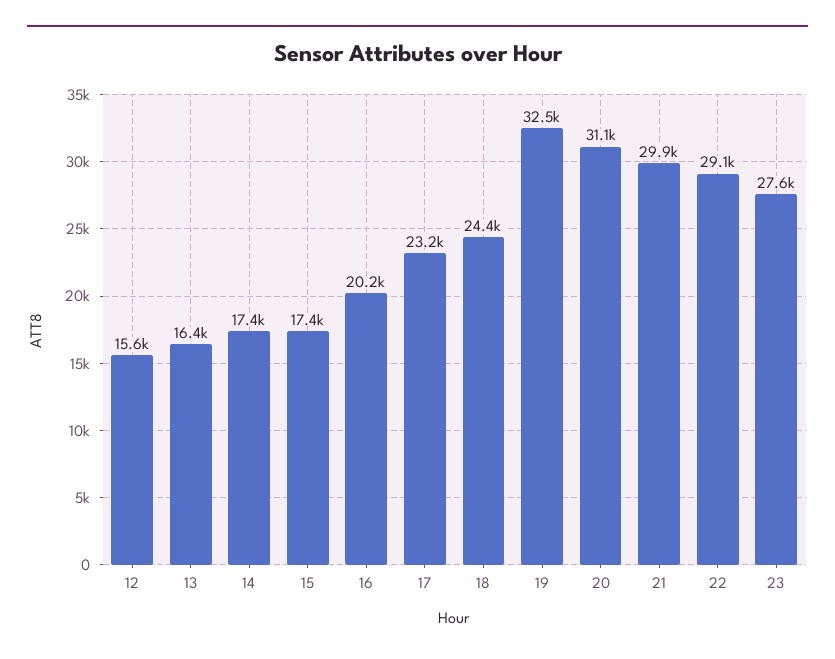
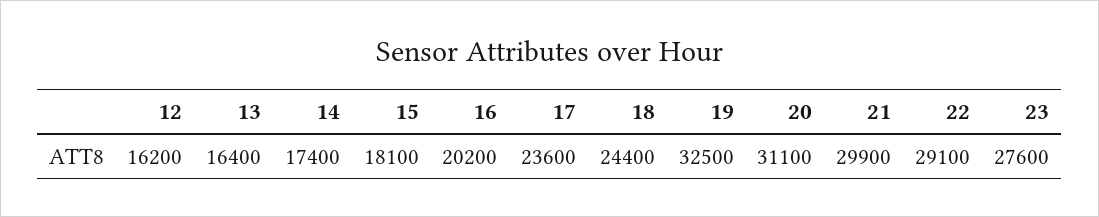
  {
-   "12": 15600,
+   "12": 16200,
    "13": 16400,
    "14": 17400,
-   "15": 17400,
+   "15": 18100,
    "16": 20200,
-   "17": 23200,
+   "17": 23600,
    "18": 24400,
    "19": 32500,
    "20": 31100,
    "21": 29900,
    "22": 29100,
    "23": 27600
  }

